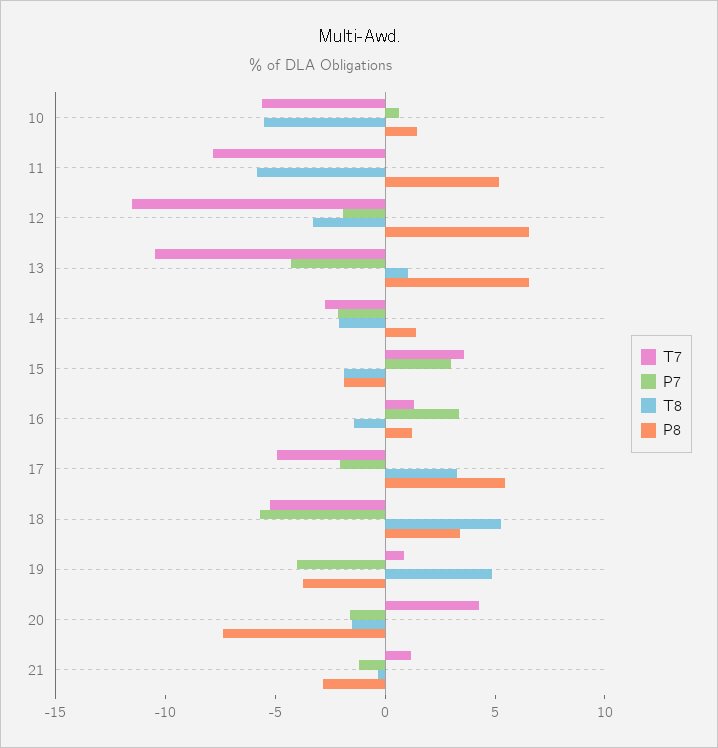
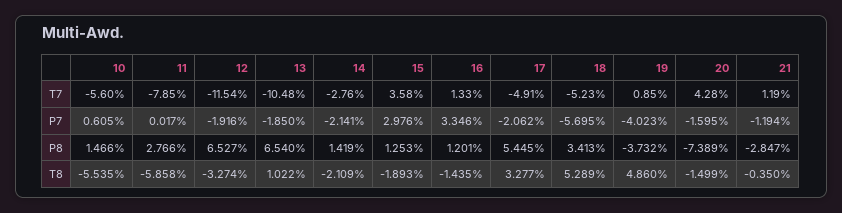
  {
    "T7": {
      "10": -5.6,
      "11": -7.85,
      "12": -11.54,
      "13": -10.48,
      "14": -2.76,
      "15": 3.58,
      "16": 1.33,
      "17": -4.91,
      "18": -5.23,
      "19": 0.85,
      "20": 4.28,
      "21": 1.19
    },
    "P7": {
      "10": 0.605,
      "11": 0.017,
      "12": -1.916,
-     "13": -4,
+     "13": -1.85,
      "14": -2.141,
      "15": 2.976,
      "16": 3.346,
      "17": -2.062,
      "18": -5.695,
      "19": -4.023,
      "20": -1.595,
      "21": -1.194
    },
    "T8": {
      "10": -5.535,
      "11": -5.858,
      "12": -3.274,
      "13": 1.022,
      "14": -2.109,
      "15": -1.893,
      "16": -1.435,
      "17": 3.277,
      "18": 5.289,
      "19": 4.86,
      "20": -1.499,
      "21": -0.35
    },
    "P8": {
      "10": 1.466,
-     "11": 5,
+     "11": 2.766,
      "12": 6.527,
      "13": 6.54,
      "14": 1.419,
-     "15": -2,
+     "15": 1.253,
      "16": 1.201,
      "17": 5.445,
      "18": 3.413,
      "19": -3.732,
      "20": -7.389,
      "21": -2.847
    }
  }

